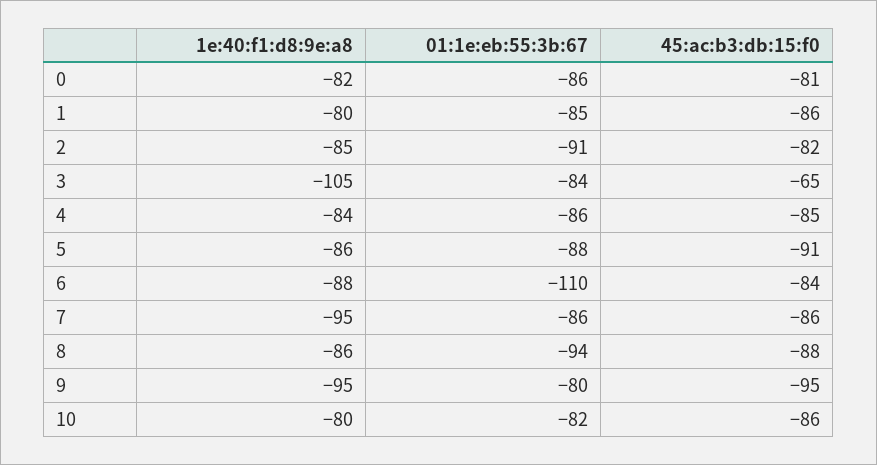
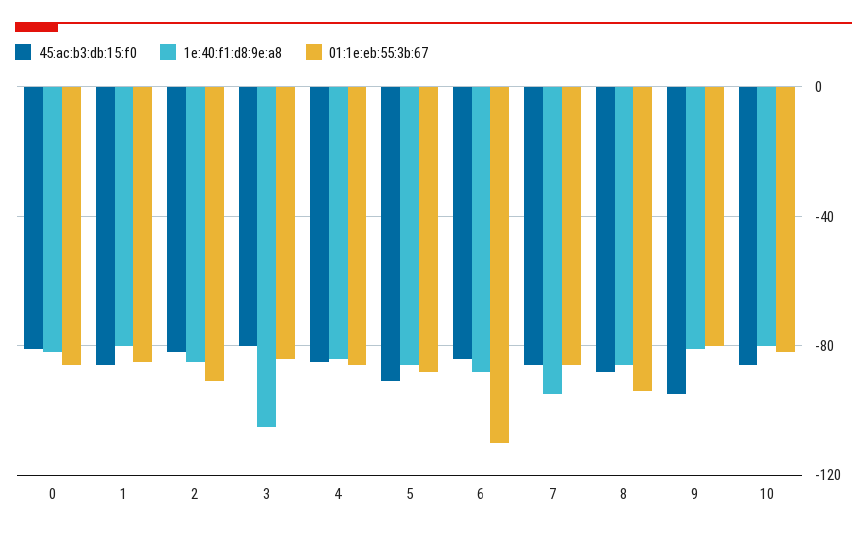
  {
    "1e:40:f1:d8:9e:a8": {
      "0": -82,
      "1": -80,
      "2": -85,
      "3": -105,
      "4": -84,
      "5": -86,
      "6": -88,
      "7": -95,
      "8": -86,
-     "9": -95,
+     "9": -80,
      "10": -80
    },
    "01:1e:eb:55:3b:67": {
      "0": -86,
      "1": -85,
      "2": -91,
      "3": -84,
      "4": -86,
      "5": -88,
      "6": -110,
      "7": -86,
      "8": -94,
      "9": -80,
      "10": -82
    },
    "45:ac:b3:db:15:f0": {
      "0": -81,
      "1": -86,
      "2": -82,
-     "3": -65,
+     "3": -80,
      "4": -85,
      "5": -91,
      "6": -84,
      "7": -86,
      "8": -88,
      "9": -95,
      "10": -86
    }
  }

